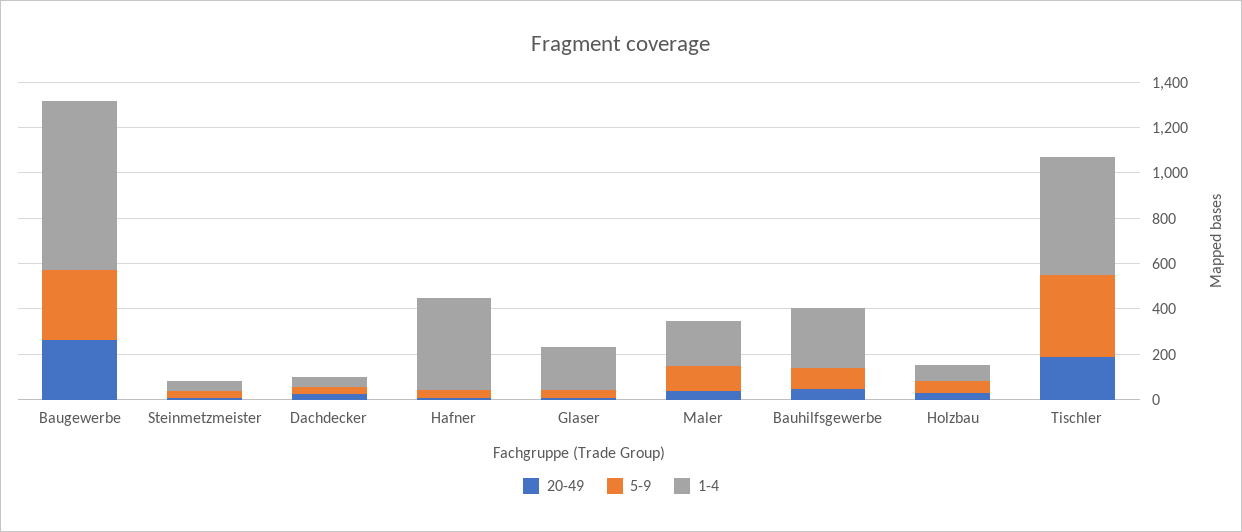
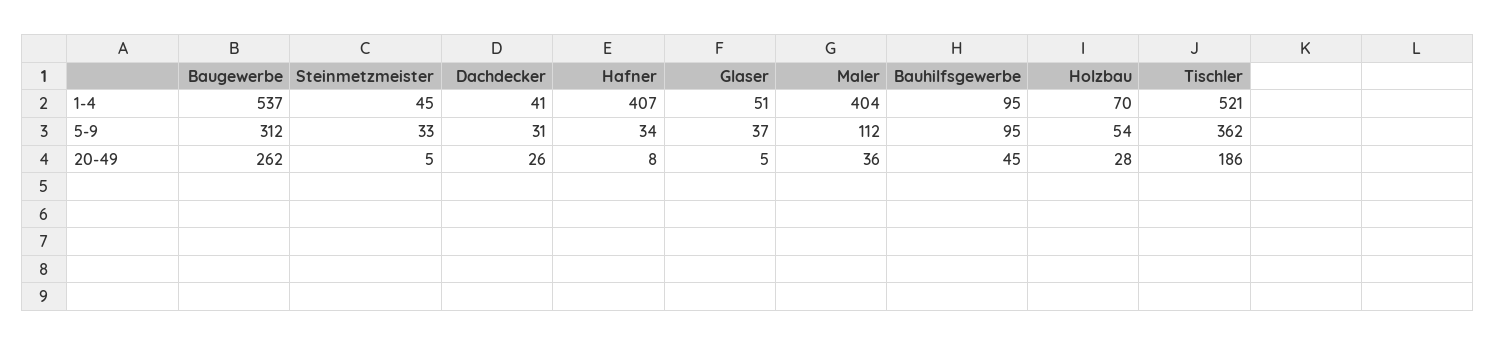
  {
    "20-49": {
      "Baugewerbe": 262,
      "Steinmetzmeister": 5,
      "Dachdecker": 26,
      "Hafner": 8,
      "Glaser": 5,
      "Maler": 36,
      "Bauhilfsgewerbe": 45,
      "Holzbau": 28,
      "Tischler": 186
    },
    "5-9": {
      "Baugewerbe": 312,
      "Steinmetzmeister": 33,
      "Dachdecker": 31,
      "Hafner": 34,
      "Glaser": 37,
      "Maler": 112,
      "Bauhilfsgewerbe": 95,
      "Holzbau": 54,
      "Tischler": 362
    },
    "1-4": {
-     "Baugewerbe": 750,
+     "Baugewerbe": 537,
      "Steinmetzmeister": 45,
      "Dachdecker": 41,
      "Hafner": 407,
-     "Glaser": 200,
+     "Glaser": 51,
-     "Maler": 200,
+     "Maler": 404,
-     "Bauhilfsgewerbe": 250,
+     "Bauhilfsgewerbe": 95,
      "Holzbau": 70,
      "Tischler": 521
    }
  }

